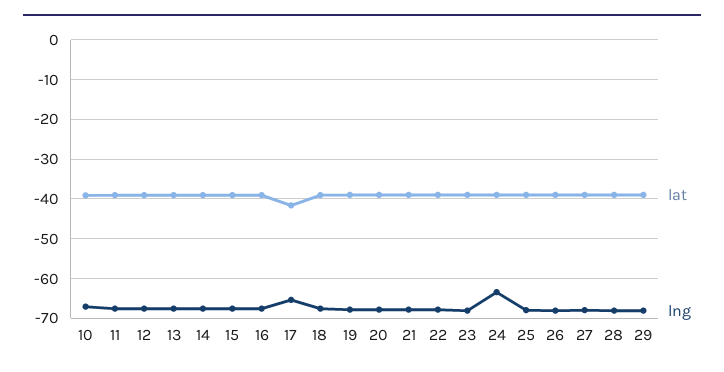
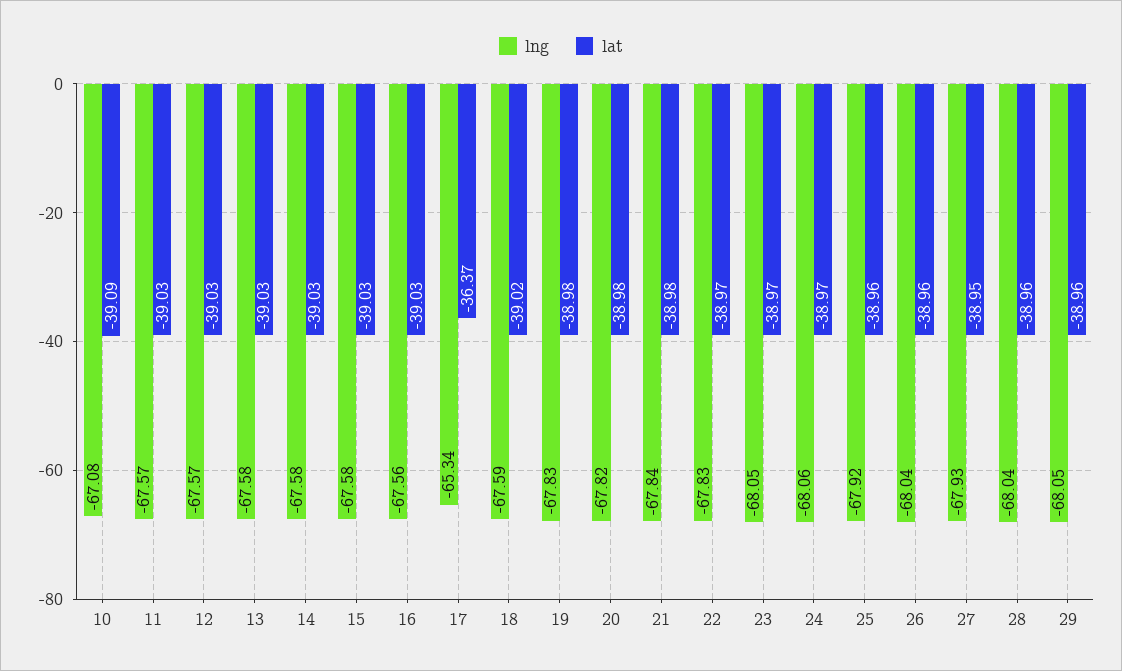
  {
    "lat": {
      "10": -39.09,
      "11": -39.03,
      "12": -39.03,
      "13": -39.03,
      "14": -39.03,
      "15": -39.03,
      "16": -39.03,
-     "17": -42,
+     "17": -36.37,
      "18": -39.02,
      "19": -38.98,
      "20": -38.98,
      "21": -38.98,
      "22": -38.97,
      "23": -38.97,
      "24": -38.97,
      "25": -38.96,
      "26": -38.96,
      "27": -38.95,
      "28": -38.96,
      "29": -38.96
    },
    "lng": {
      "10": -67.08,
      "11": -67.57,
      "12": -67.57,
      "13": -67.58,
      "14": -67.58,
      "15": -67.58,
      "16": -67.56,
      "17": -65.34,
      "18": -67.59,
      "19": -67.83,
      "20": -67.82,
      "21": -67.84,
      "22": -67.83,
      "23": -68.05,
-     "24": -64,
+     "24": -68.06,
      "25": -67.92,
      "26": -68.04,
      "27": -67.93,
      "28": -68.04,
      "29": -68.05
    }
  }

